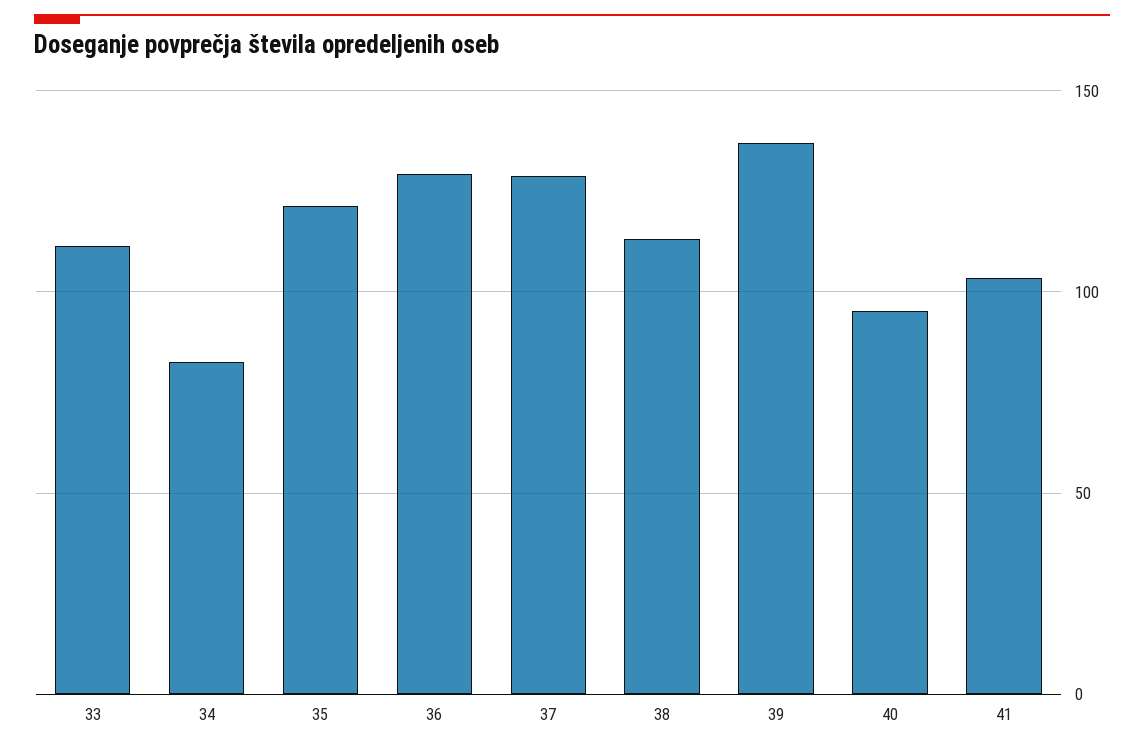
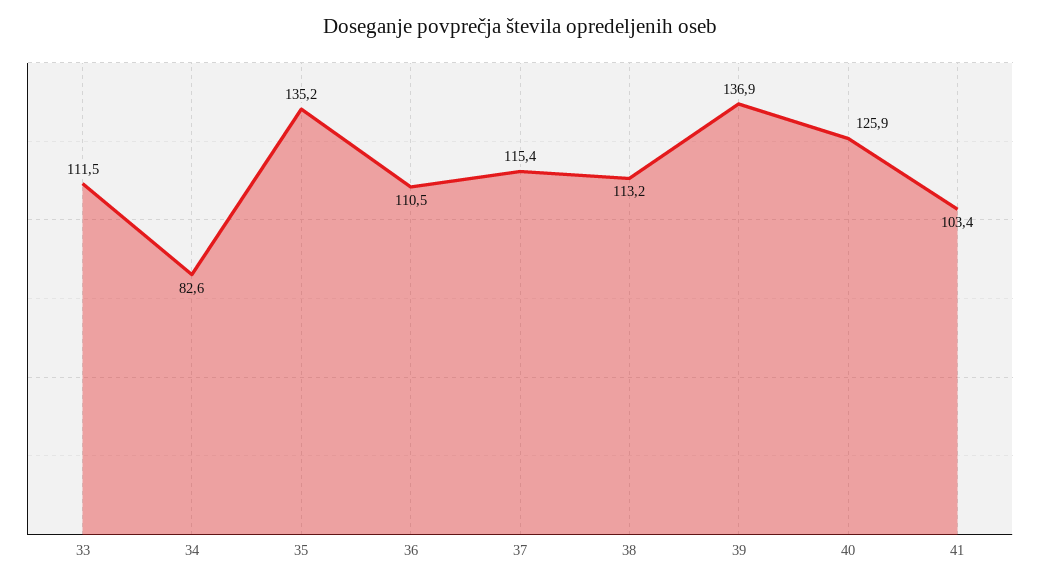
  {
    "33": 111.5,
    "34": 82.6,
-   "35": 120,
+   "35": 135.2,
-   "36": 130,
+   "36": 110.5,
-   "37": 130,
+   "37": 115.4,
    "38": 113.2,
    "39": 136.9,
-   "40": 95,
+   "40": 125.9,
    "41": 103.4
  }

